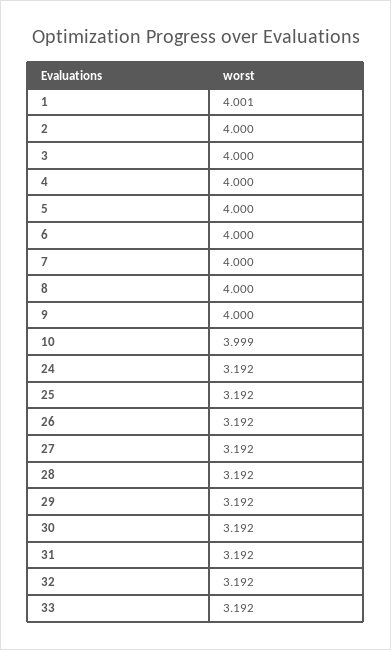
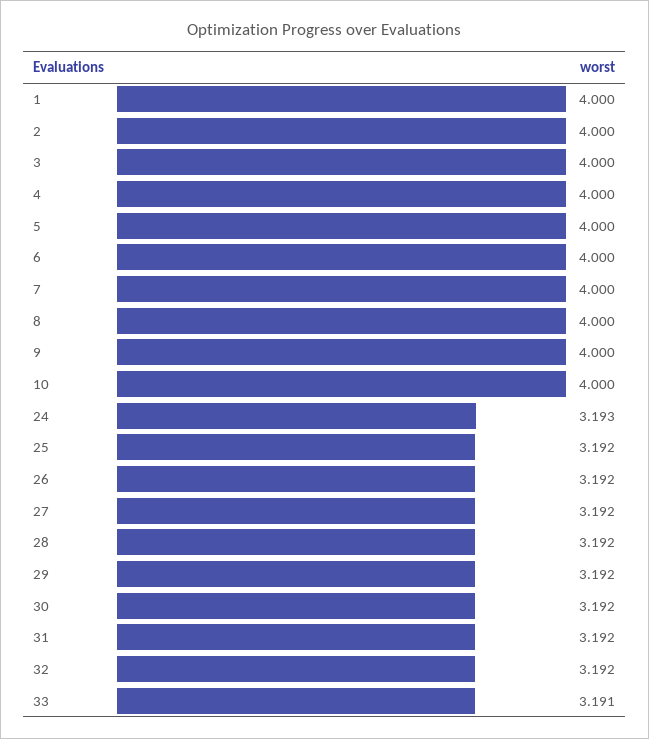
  {
-   "1": 4.001,
+   "1": 4,
    "2": 4,
    "3": 4,
    "4": 4,
    "5": 4,
    "6": 4,
    "7": 4,
    "8": 4,
    "9": 4,
-   "10": 3.999,
+   "10": 4,
-   "24": 3.192,
+   "24": 3.193,
    "25": 3.192,
    "26": 3.192,
    "27": 3.192,
    "28": 3.192,
    "29": 3.192,
    "30": 3.192,
    "31": 3.192,
    "32": 3.192,
-   "33": 3.192
+   "33": 3.191
  }

